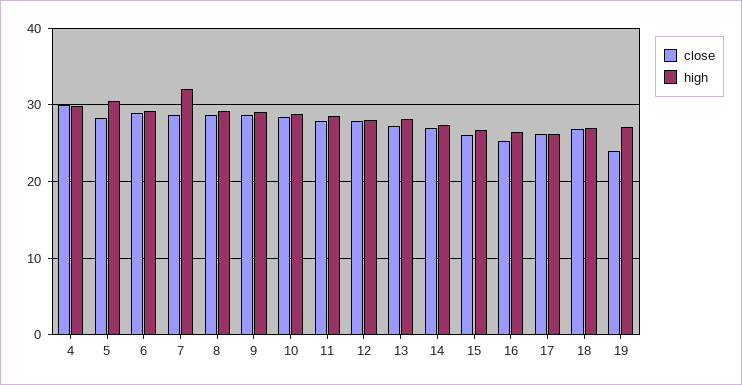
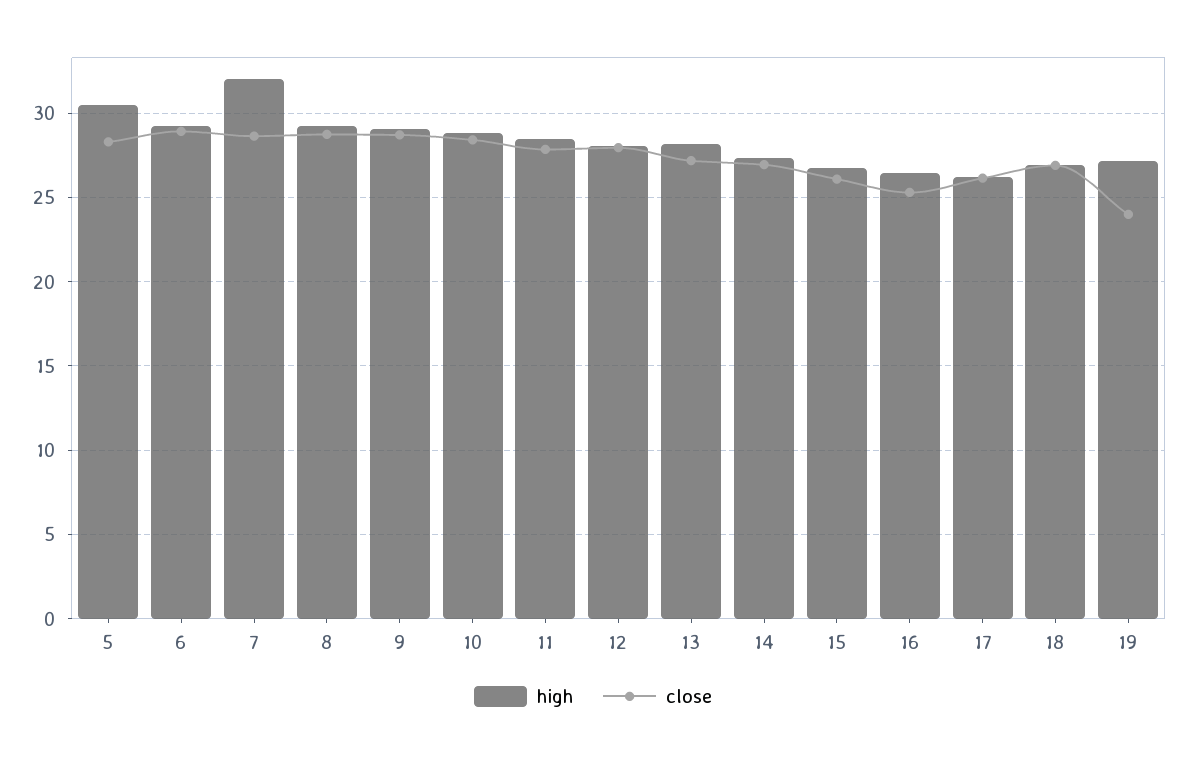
  {
    "close": {
-     "4": 30,
      "5": 28.5,
      "6": 29,
      "7": 28.5,
      "8": 29,
      "9": 28.5,
      "10": 28.5,
      "11": 28,
      "12": 28,
      "13": 27,
      "14": 27,
      "15": 26,
      "16": 25.5,
      "17": 26,
      "18": 27,
      "19": 24
    },
    "high": {
-     "4": 30,
      "5": 30.5,
      "6": 29,
      "7": 32,
      "8": 29.5,
      "9": 29,
      "10": 29,
      "11": 28.5,
      "12": 28,
      "13": 28,
      "14": 27.5,
      "15": 27,
      "16": 26.5,
      "17": 26,
      "18": 27,
      "19": 27
    }
  }

